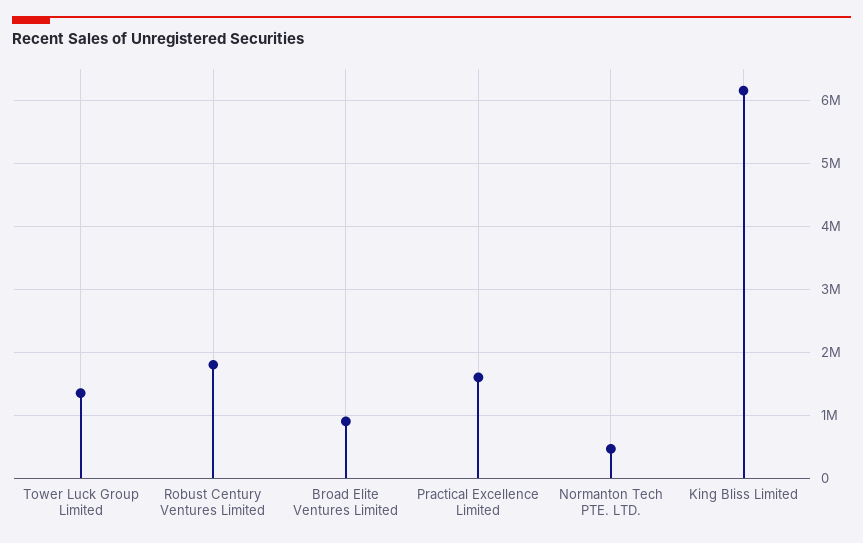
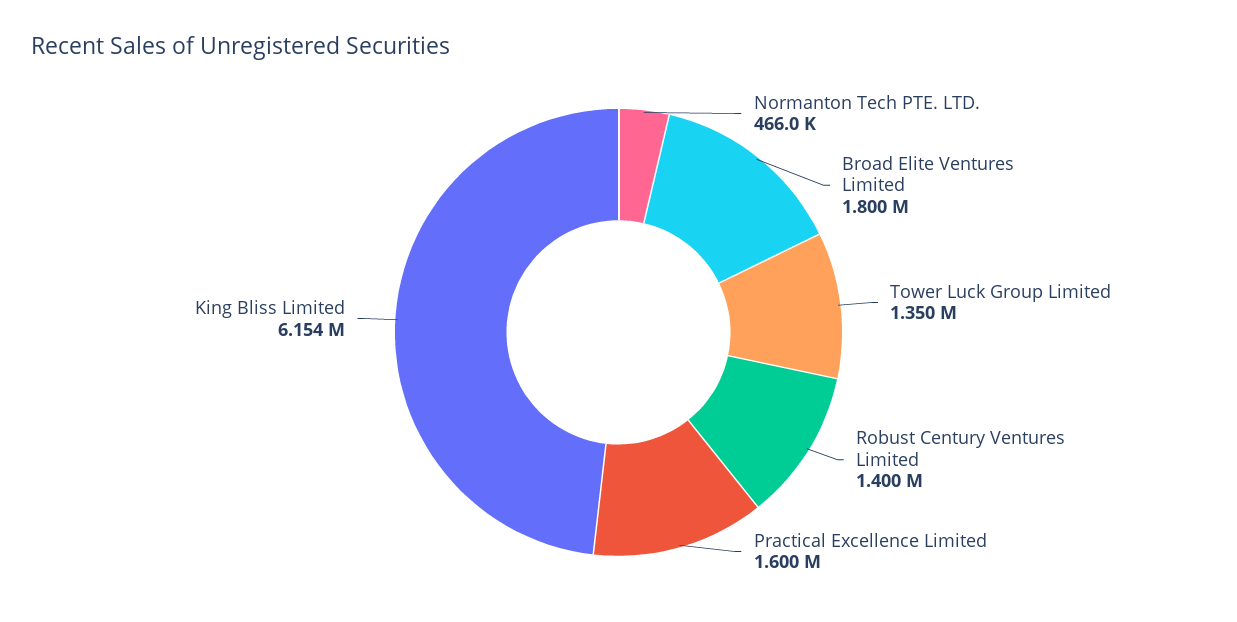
  {
    "Tower Luck Group Limited": 1350000,
-   "Robust Century Ventures Limited": 1800000,
+   "Robust Century Ventures Limited": 1400000,
-   "Broad Elite Ventures Limited": 900000,
+   "Broad Elite Ventures Limited": 1800000,
    "Practical Excellence Limited": 1600000,
    "Normanton Tech PTE. LTD.": 466000,
    "King Bliss Limited": 6154000
  }

